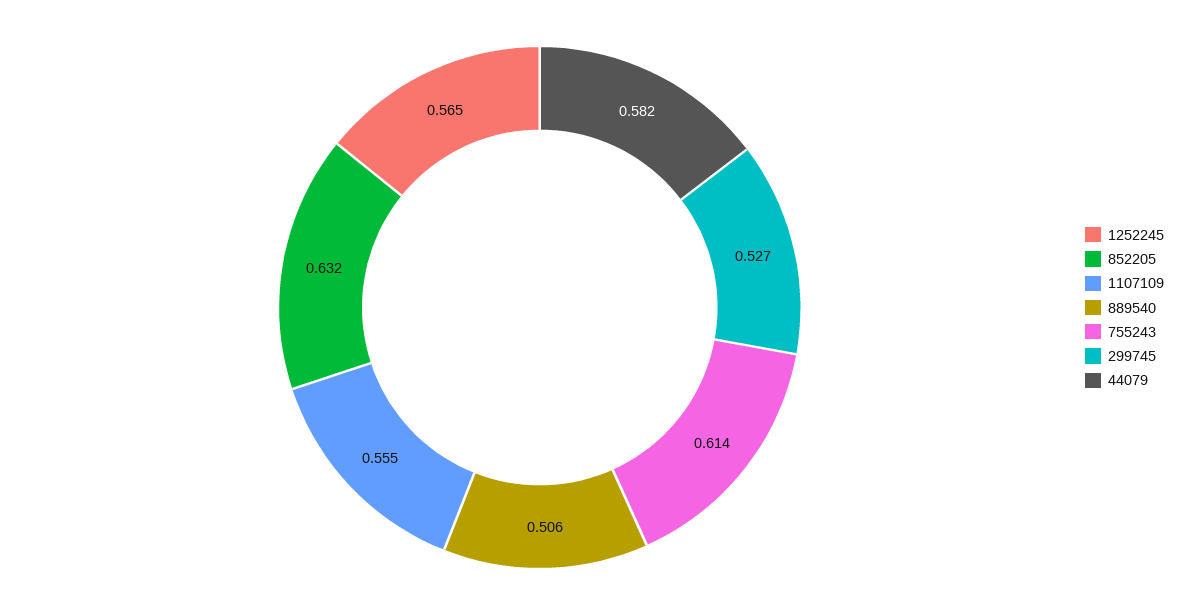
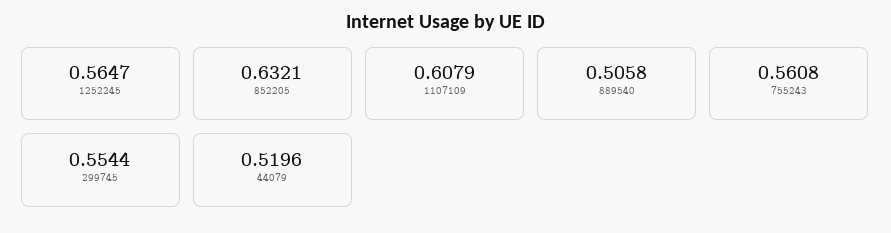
  {
    "1252245": 0.5647,
    "852205": 0.6321,
-   "1107109": 0.555,
+   "1107109": 0.6079,
    "889540": 0.5058,
-   "755243": 0.614,
+   "755243": 0.5608,
-   "299745": 0.527,
+   "299745": 0.5544,
-   "44079": 0.582
+   "44079": 0.5196
  }

